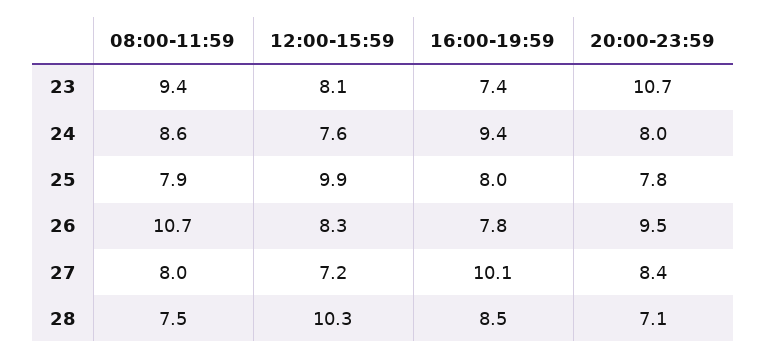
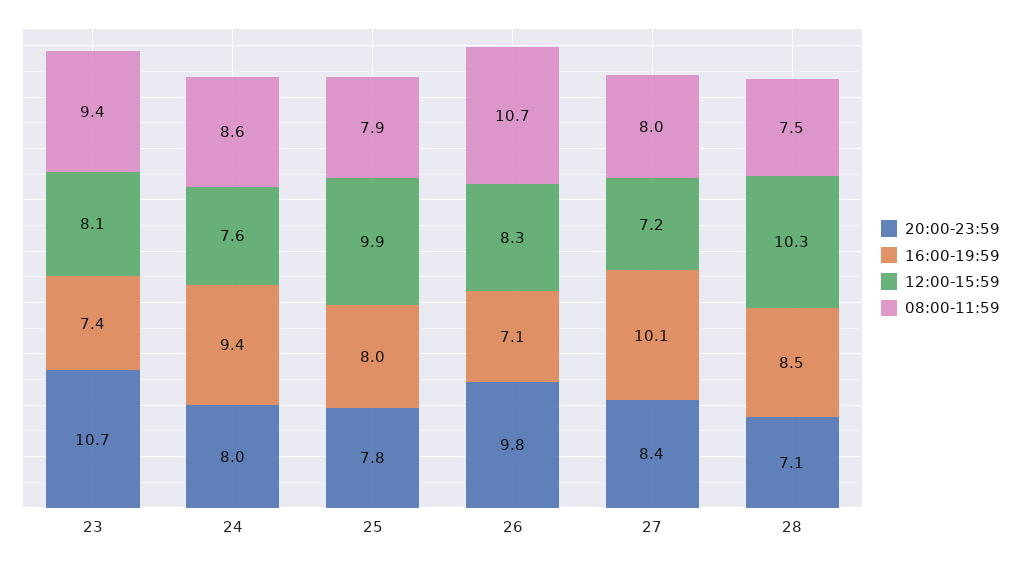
  {
    "08:00-11:59": {
      "23": 9.4,
      "24": 8.6,
      "25": 7.9,
      "26": 10.7,
      "27": 8,
      "28": 7.5
    },
    "12:00-15:59": {
      "23": 8.1,
      "24": 7.6,
      "25": 9.9,
      "26": 8.3,
      "27": 7.2,
      "28": 10.3
    },
    "16:00-19:59": {
      "23": 7.4,
      "24": 9.4,
      "25": 8,
-     "26": 7.8,
+     "26": 7.1,
      "27": 10.1,
      "28": 8.5
    },
    "20:00-23:59": {
      "23": 10.7,
      "24": 8,
      "25": 7.8,
-     "26": 9.5,
+     "26": 9.8,
      "27": 8.4,
      "28": 7.1
    }
  }

